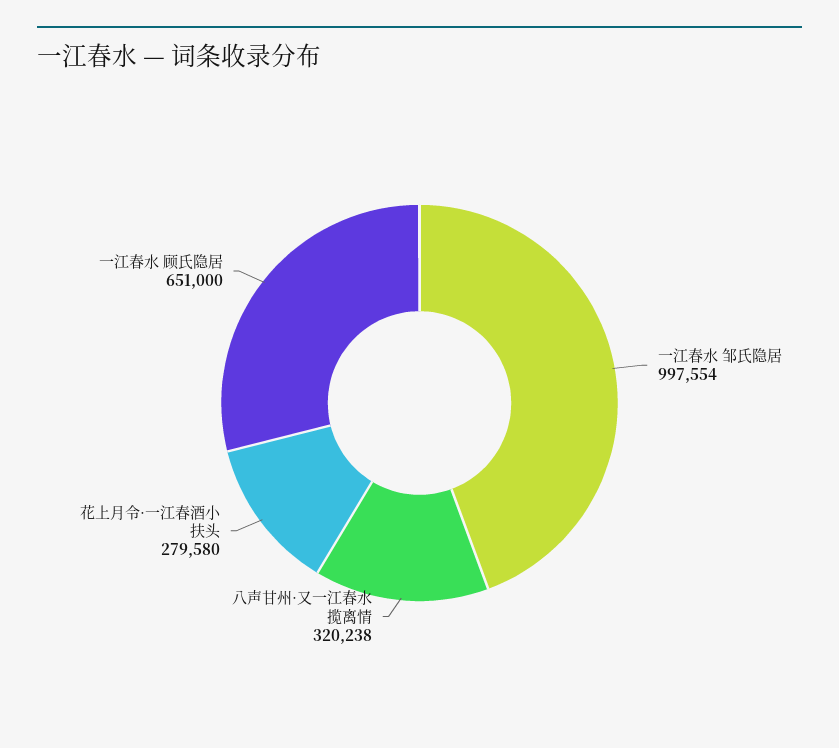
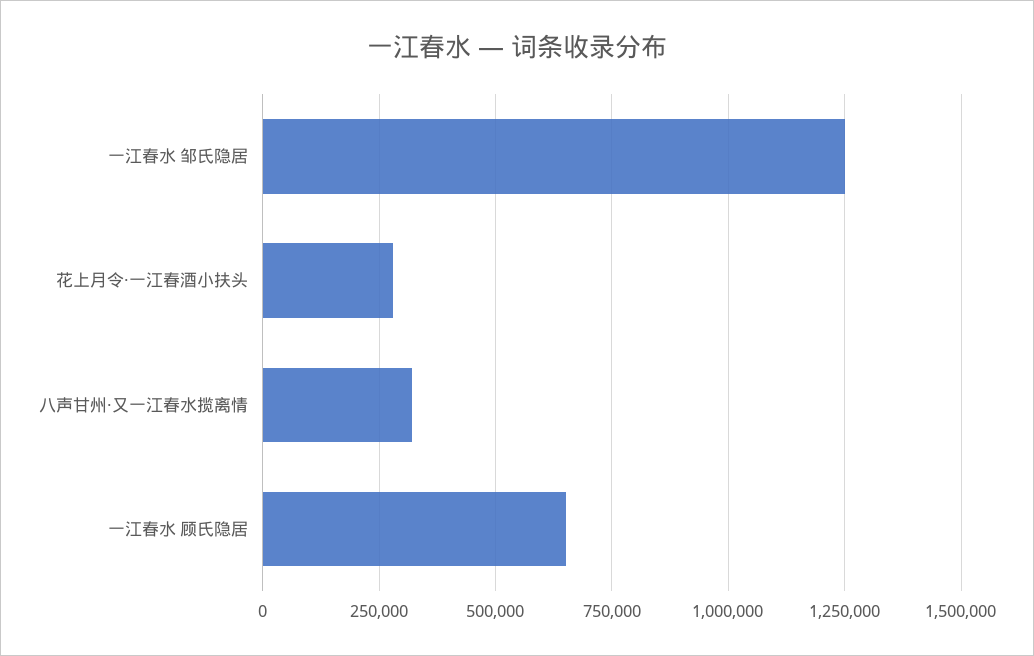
  {
-   "一江春水 邹氏隐居": 997554,
+   "一江春水 邹氏隐居": 1250000,
    "八声甘州·又一江春水揽离情": 320238,
    "花上月令·一江春酒小扶头": 279580,
    "一江春水 顾氏隐居": 651000
  }

